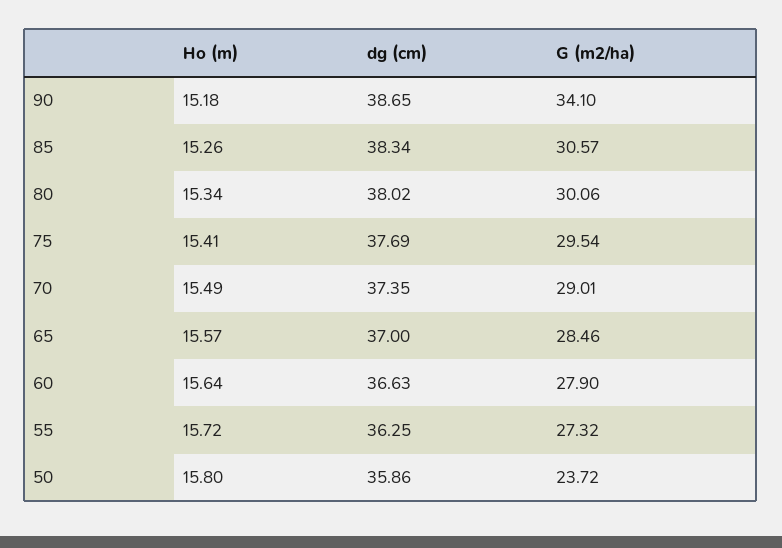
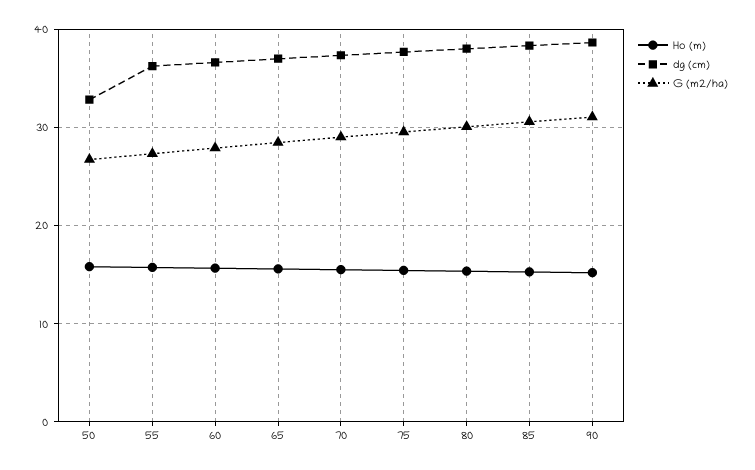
  {
    "Ho (m)": {
      "90": 15.18,
      "85": 15.26,
      "80": 15.34,
      "75": 15.41,
      "70": 15.49,
      "65": 15.57,
      "60": 15.64,
      "55": 15.72,
      "50": 15.8
    },
    "dg (cm)": {
      "90": 38.65,
      "85": 38.34,
      "80": 38.02,
      "75": 37.69,
      "70": 37.35,
      "65": 37,
      "60": 36.63,
      "55": 36.25,
-     "50": 35.86
+     "50": 33
    },
    "G (m2/ha)": {
-     "90": 34.1,
+     "90": 31,
      "85": 30.57,
      "80": 30.06,
      "75": 29.54,
      "70": 29.01,
      "65": 28.46,
      "60": 27.9,
      "55": 27.32,
-     "50": 23.72
+     "50": 27
    }
  }

